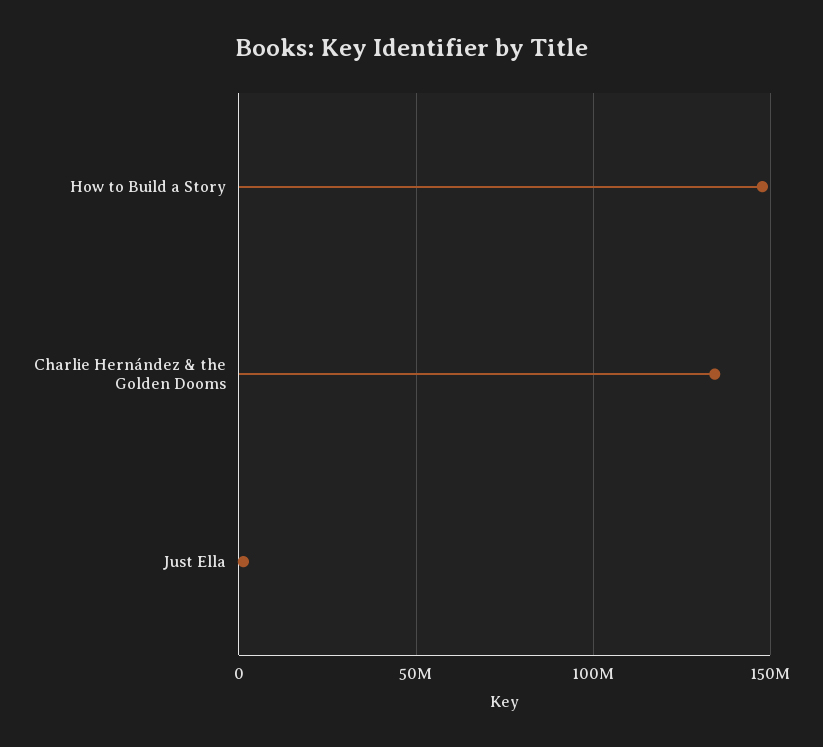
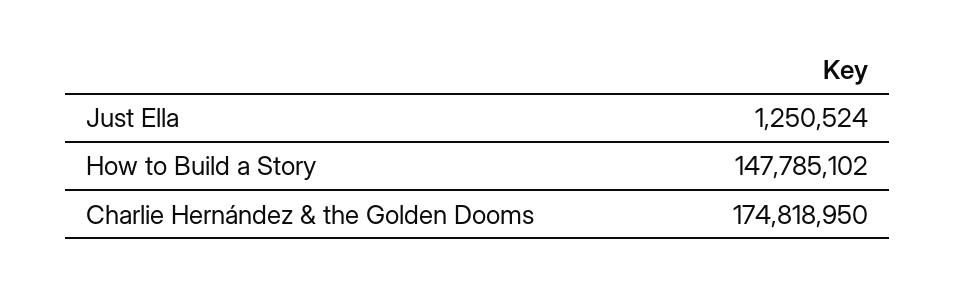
  {
    "How to Build a Story": 147785102,
-   "Charlie Hernández & the Golden Dooms": 135000000,
+   "Charlie Hernández & the Golden Dooms": 174818950,
    "Just Ella": 1250524
  }

